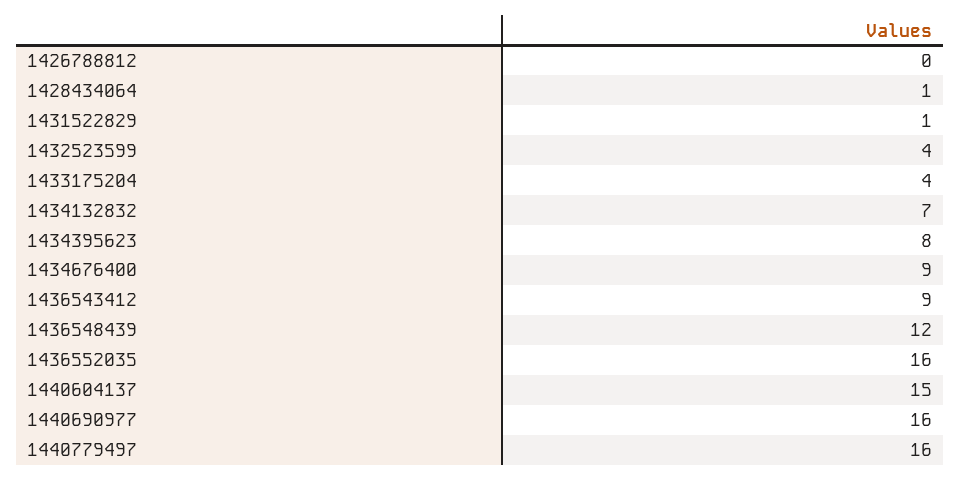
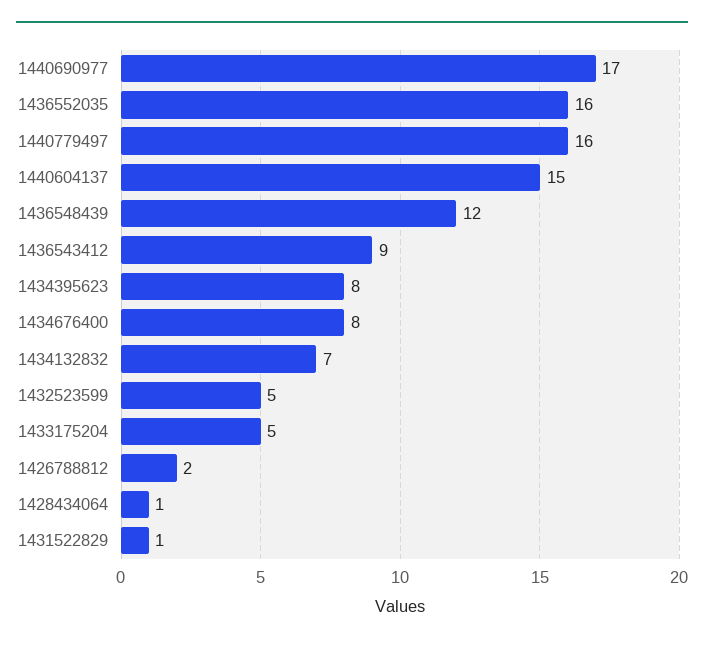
  {
-   "1426788812": 0,
+   "1426788812": 2,
    "1428434064": 1,
    "1431522829": 1,
-   "1432523599": 4,
+   "1432523599": 5,
-   "1433175204": 4,
+   "1433175204": 5,
    "1434132832": 7,
    "1434395623": 8,
-   "1434676400": 9,
+   "1434676400": 8,
    "1436543412": 9,
    "1436548439": 12,
    "1436552035": 16,
    "1440604137": 15,
-   "1440690977": 16,
+   "1440690977": 17,
    "1440779497": 16
  }

